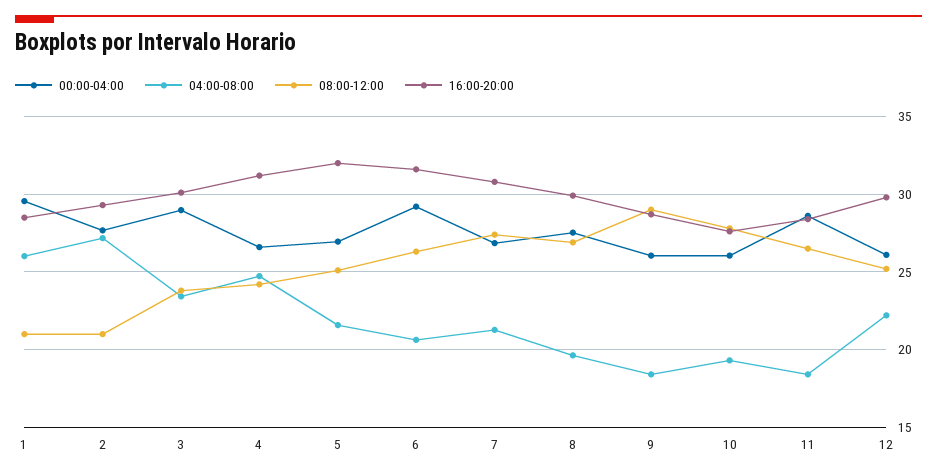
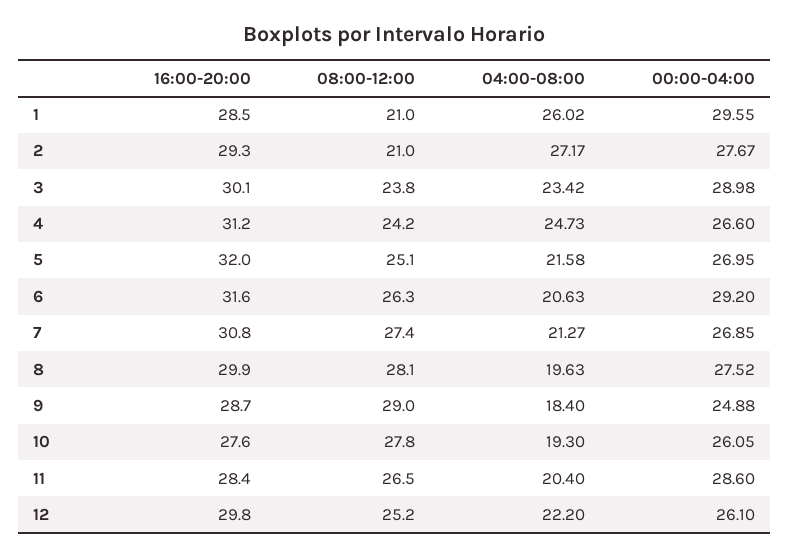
  {
    "00:00-04:00": {
      "1": 29.55,
      "2": 27.67,
      "3": 28.98,
      "4": 26.6,
      "5": 26.95,
      "6": 29.2,
      "7": 26.85,
      "8": 27.52,
-     "9": 26,
+     "9": 24.88,
      "10": 26.05,
      "11": 28.6,
      "12": 26.1
    },
    "04:00-08:00": {
      "1": 26.02,
      "2": 27.17,
      "3": 23.42,
      "4": 24.73,
      "5": 21.58,
      "6": 20.63,
      "7": 21.27,
      "8": 19.63,
      "9": 18.4,
      "10": 19.3,
-     "11": 18.5,
+     "11": 20.4,
      "12": 22.2
    },
    "08:00-12:00": {
      "1": 21,
      "2": 21,
      "3": 23.8,
      "4": 24.2,
      "5": 25.1,
      "6": 26.3,
      "7": 27.4,
-     "8": 27,
+     "8": 28.1,
      "9": 29,
      "10": 27.8,
      "11": 26.5,
      "12": 25.2
    },
    "16:00-20:00": {
      "1": 28.5,
      "2": 29.3,
      "3": 30.1,
      "4": 31.2,
      "5": 32,
      "6": 31.6,
      "7": 30.8,
      "8": 29.9,
      "9": 28.7,
      "10": 27.6,
      "11": 28.4,
      "12": 29.8
    }
  }

